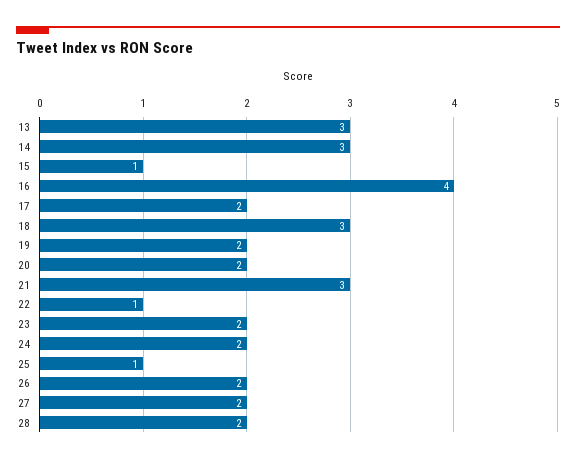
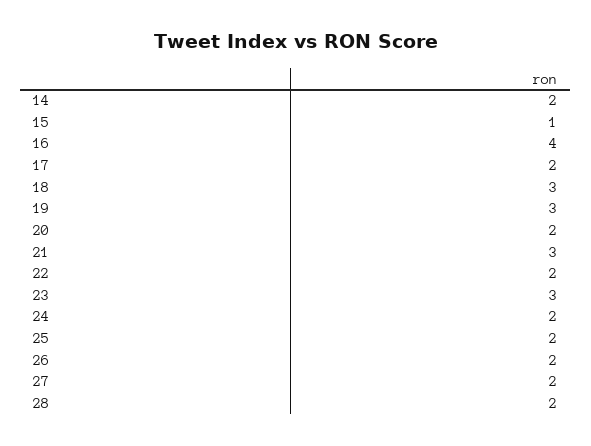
  {
-   "13": 3,
-   "14": 3,
+   "14": 2,
    "15": 1,
    "16": 4,
    "17": 2,
    "18": 3,
-   "19": 2,
+   "19": 3,
    "20": 2,
    "21": 3,
-   "22": 1,
+   "22": 2,
-   "23": 2,
+   "23": 3,
    "24": 2,
-   "25": 1,
+   "25": 2,
    "26": 2,
    "27": 2,
    "28": 2
  }

